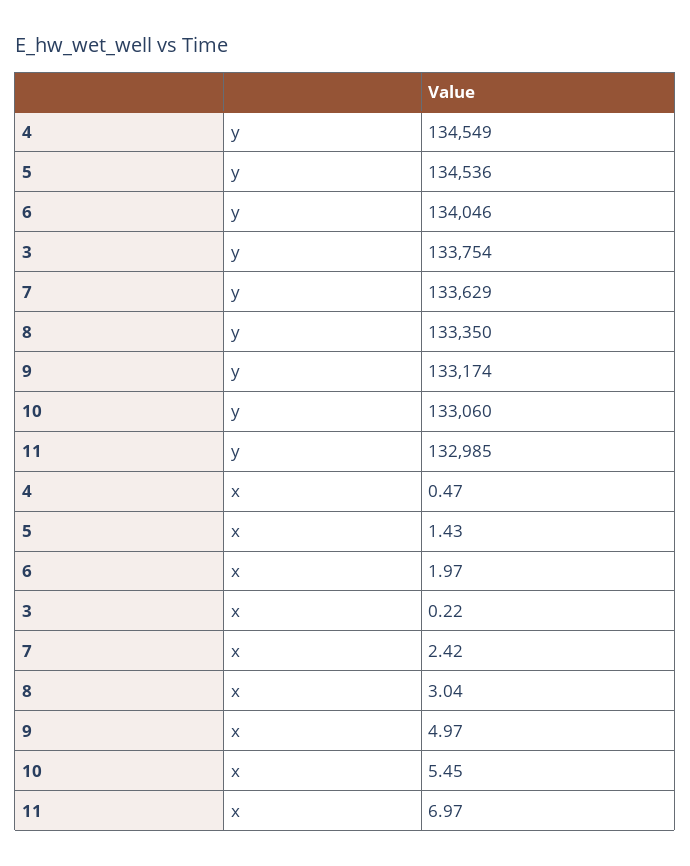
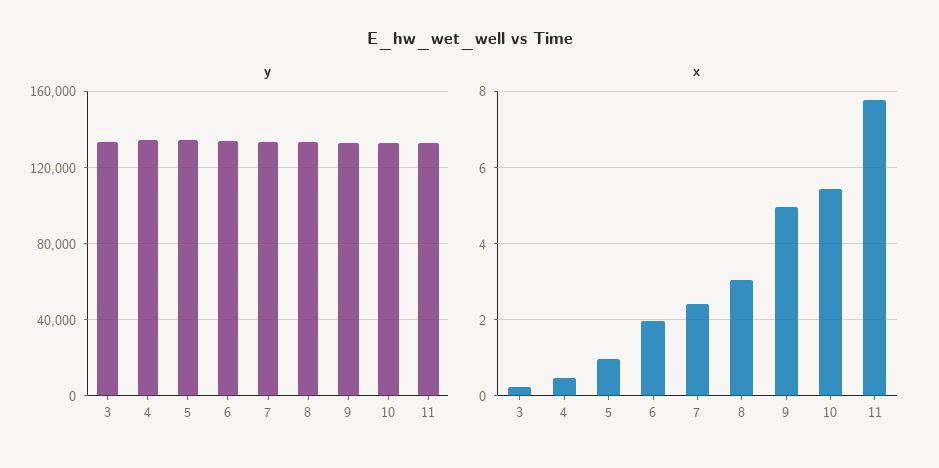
  {
    "y": {
      "4": 134549,
      "5": 134536,
      "6": 134046,
      "3": 133754,
      "7": 133629,
      "8": 133350,
      "9": 133174,
      "10": 133060,
      "11": 132985
    },
    "x": {
      "4": 0.47,
-     "5": 1.43,
+     "5": 1,
      "6": 1.97,
      "3": 0.22,
      "7": 2.42,
      "8": 3.04,
      "9": 4.97,
      "10": 5.45,
-     "11": 6.97
+     "11": 7.8
    }
  }

